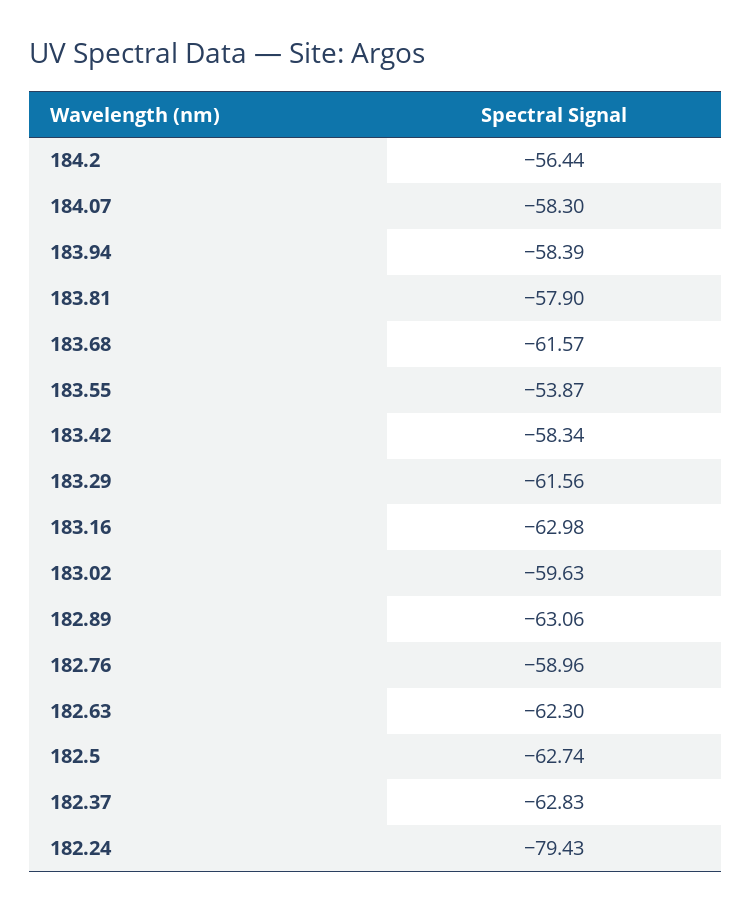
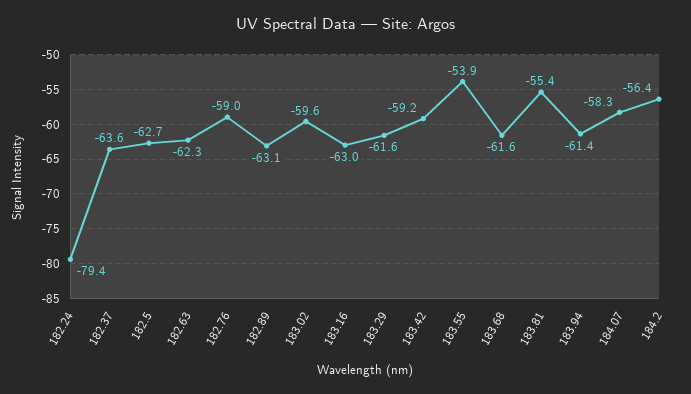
  {
    "184.2": -56.44,
    "184.07": -58.3,
-   "183.94": -58.39,
+   "183.94": -61.4,
-   "183.81": -57.9,
+   "183.81": -55.4,
    "183.68": -61.57,
    "183.55": -53.87,
-   "183.42": -58.34,
+   "183.42": -59.2,
    "183.29": -61.56,
    "183.16": -62.98,
    "183.02": -59.63,
    "182.89": -63.06,
    "182.76": -58.96,
    "182.63": -62.3,
    "182.5": -62.74,
-   "182.37": -62.83,
+   "182.37": -63.6,
    "182.24": -79.43
  }

